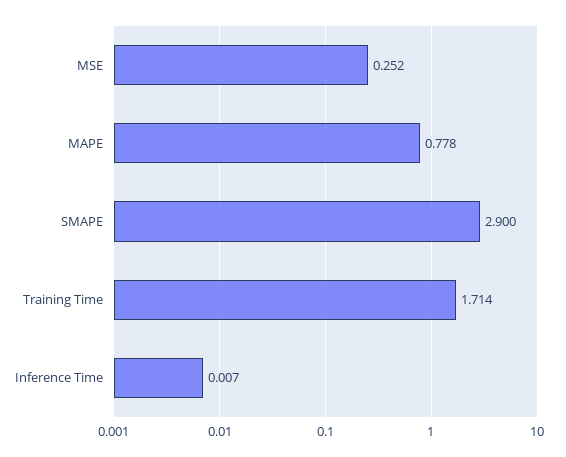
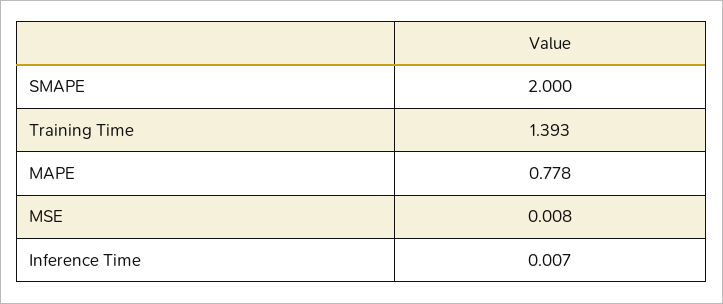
  {
-   "MSE": 0.252,
+   "MSE": 0.008,
    "MAPE": 0.778,
-   "SMAPE": 2.9,
+   "SMAPE": 2,
-   "Training Time": 1.714,
+   "Training Time": 1.393,
    "Inference Time": 0.007
  }

